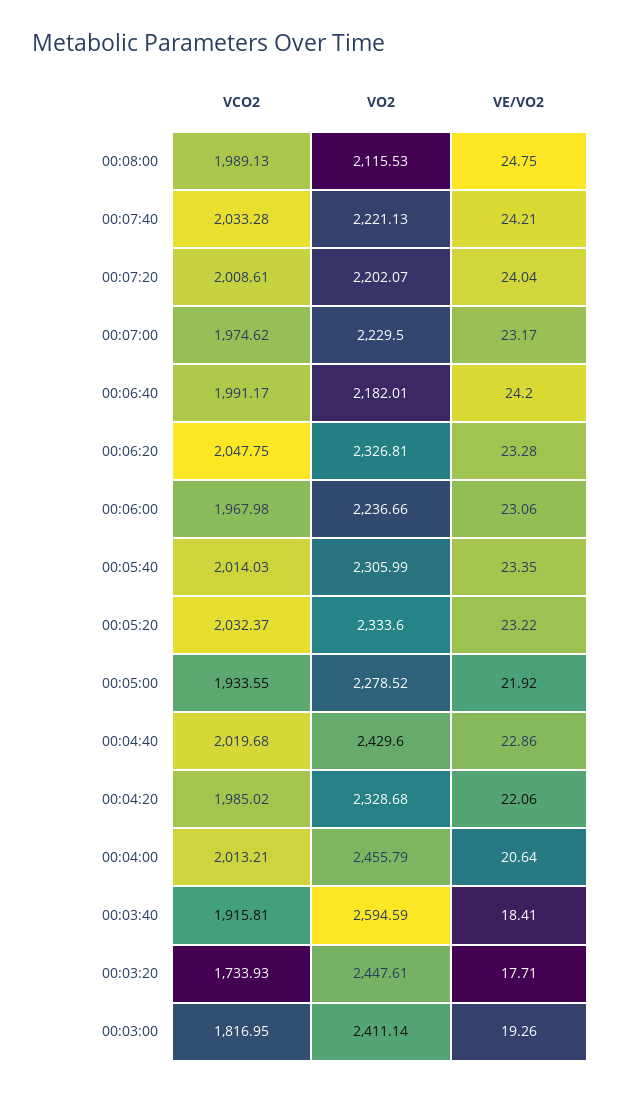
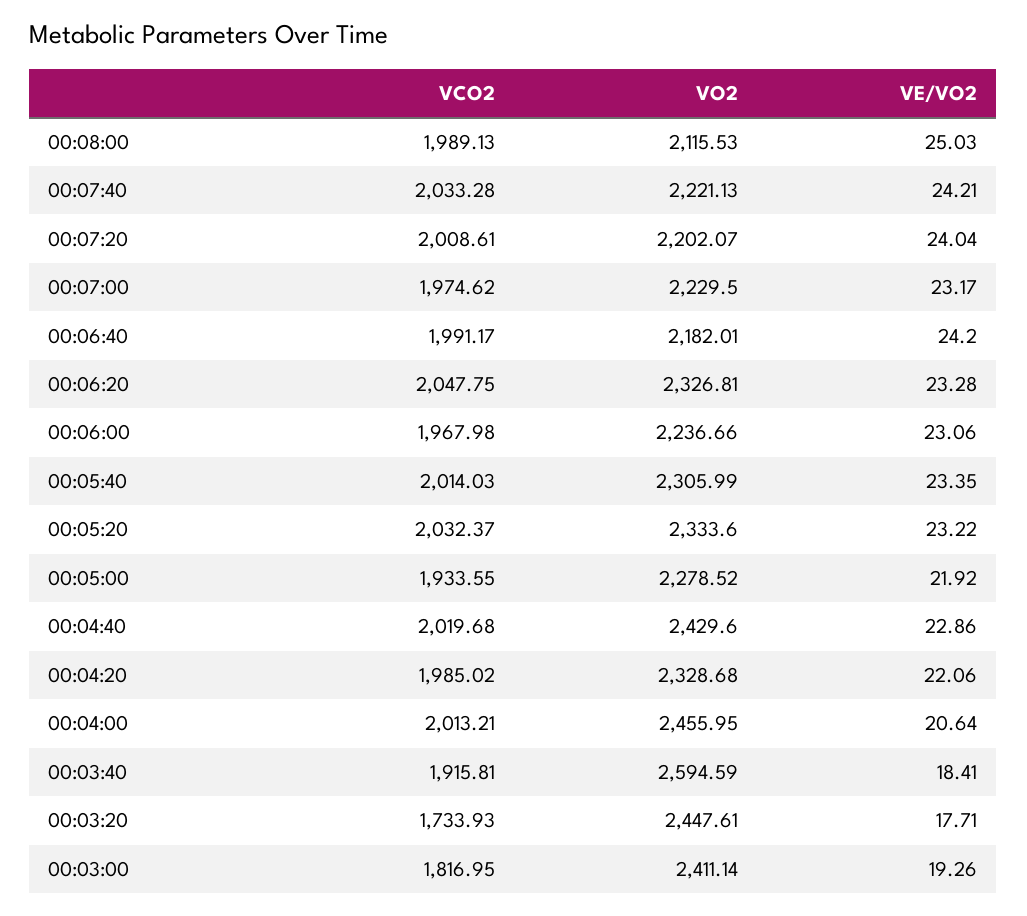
  {
    "VCO2": {
      "00:08:00": 1989.13,
      "00:07:40": 2033.28,
      "00:07:20": 2008.61,
      "00:07:00": 1974.62,
      "00:06:40": 1991.17,
      "00:06:20": 2047.75,
      "00:06:00": 1967.98,
      "00:05:40": 2014.03,
      "00:05:20": 2032.37,
      "00:05:00": 1933.55,
      "00:04:40": 2019.68,
      "00:04:20": 1985.02,
      "00:04:00": 2013.21,
      "00:03:40": 1915.81,
      "00:03:20": 1733.93,
      "00:03:00": 1816.95
    },
    "VO2": {
      "00:08:00": 2115.53,
      "00:07:40": 2221.13,
      "00:07:20": 2202.07,
      "00:07:00": 2229.5,
      "00:06:40": 2182.01,
      "00:06:20": 2326.81,
      "00:06:00": 2236.66,
      "00:05:40": 2305.99,
      "00:05:20": 2333.6,
      "00:05:00": 2278.52,
      "00:04:40": 2429.6,
      "00:04:20": 2328.68,
-     "00:04:00": 2455.79,
+     "00:04:00": 2455.95,
      "00:03:40": 2594.59,
      "00:03:20": 2447.61,
      "00:03:00": 2411.14
    },
    "VE/VO2": {
-     "00:08:00": 24.75,
+     "00:08:00": 25.03,
      "00:07:40": 24.21,
      "00:07:20": 24.04,
      "00:07:00": 23.17,
      "00:06:40": 24.2,
      "00:06:20": 23.28,
      "00:06:00": 23.06,
      "00:05:40": 23.35,
      "00:05:20": 23.22,
      "00:05:00": 21.92,
      "00:04:40": 22.86,
      "00:04:20": 22.06,
      "00:04:00": 20.64,
      "00:03:40": 18.41,
      "00:03:20": 17.71,
      "00:03:00": 19.26
    }
  }

